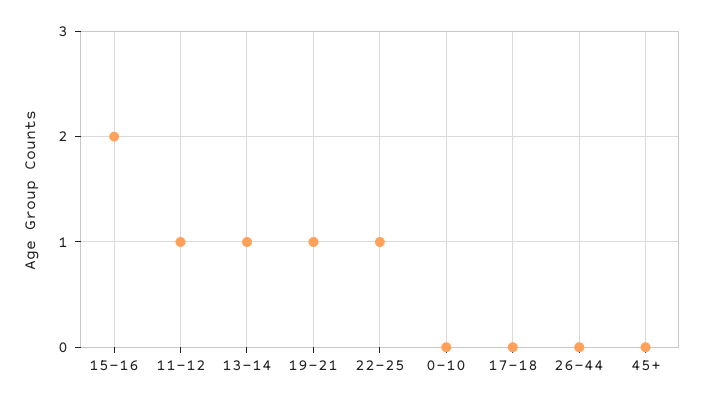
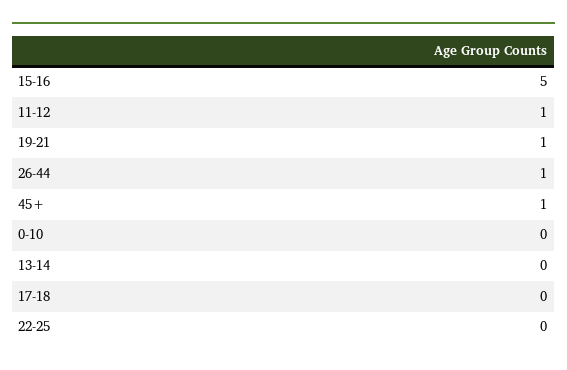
  {
-   "15-16": 2,
+   "15-16": 5,
    "11-12": 1,
-   "13-14": 1,
+   "13-14": 0,
    "19-21": 1,
-   "22-25": 1,
+   "22-25": 0,
    "0-10": 0,
    "17-18": 0,
-   "26-44": 0,
+   "26-44": 1,
-   "45+": 0
+   "45+": 1
  }

